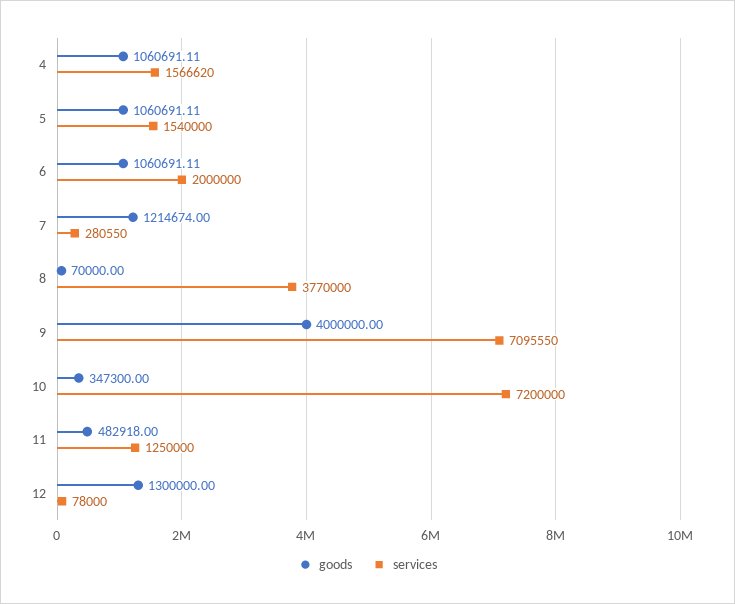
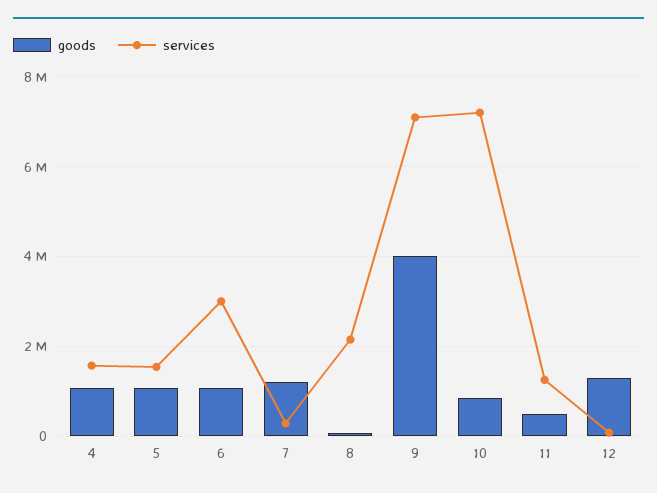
  {
    "goods": {
      "4": 1060691.11,
      "5": 1060691.11,
      "6": 1060691.11,
      "7": 1214674,
      "8": 70000,
      "9": 4000000,
-     "10": 347300,
+     "10": 800000,
      "11": 482918,
      "12": 1300000
    },
    "services": {
      "4": 1566620,
      "5": 1540000,
-     "6": 2000000,
+     "6": 3000000,
      "7": 280550,
-     "8": 3770000,
+     "8": 2200000,
      "9": 7095550,
      "10": 7200000,
      "11": 1250000,
      "12": 78000
    }
  }

